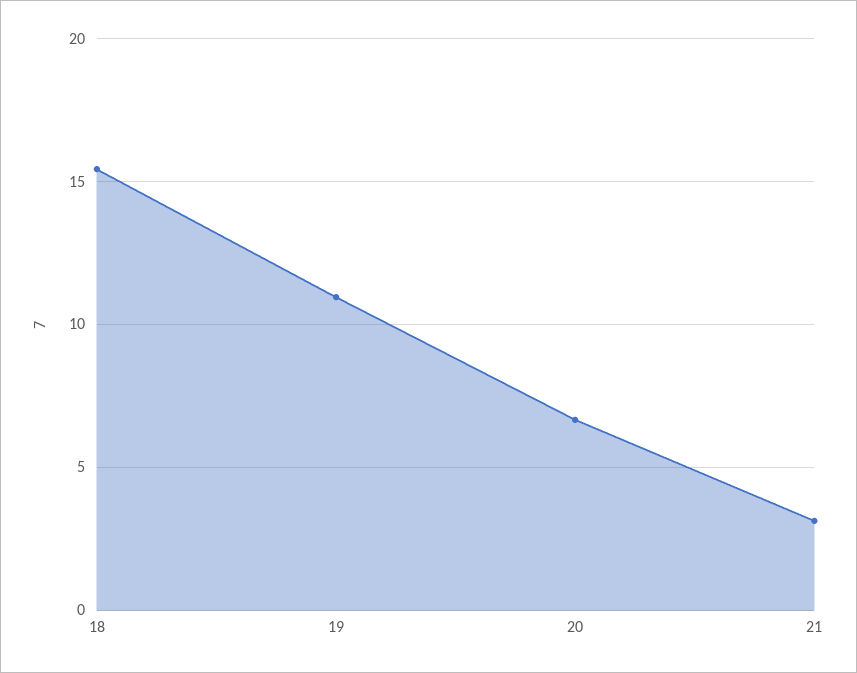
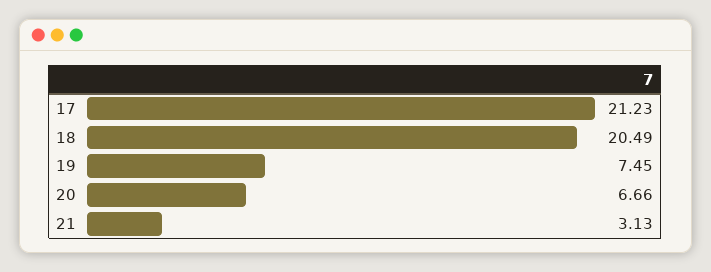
  {
-   "18": 15.5,
+   "18": 20.49,
-   "19": 11,
+   "19": 7.45,
    "20": 6.66,
-   "21": 3.13
+   "21": 3.13,
+   "17": 21.23
  }

